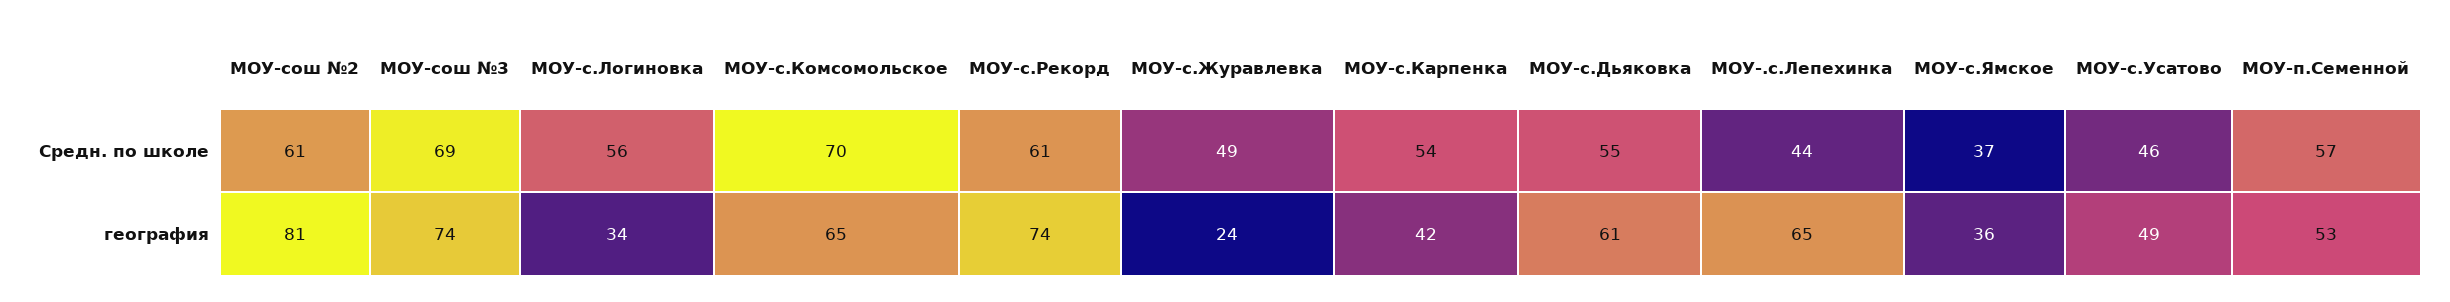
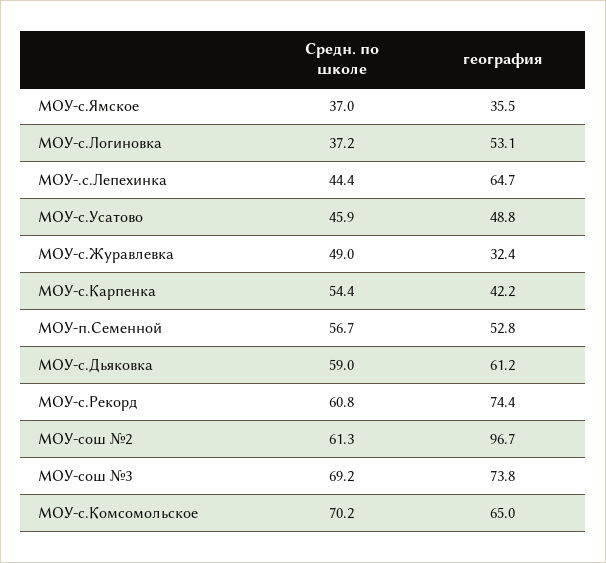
  {
    "МОУ-сош №2": {
      "Cредн. по школе": 61.3,
-     "география": 81
+     "география": 96.7
    },
    "МОУ-сош №3": {
      "Cредн. по школе": 69.2,
      "география": 73.8
    },
    "МОУ-с.Логиновка": {
-     "Cредн. по школе": 56,
+     "Cредн. по школе": 37.2,
-     "география": 34
+     "география": 53.1
    },
    "МОУ-с.Комсомольское": {
      "Cредн. по школе": 70.2,
      "география": 65
    },
    "МОУ-с.Рекорд": {
      "Cредн. по школе": 60.8,
      "география": 74.4
    },
    "МОУ-с.Журавлевка": {
      "Cредн. по школе": 49,
-     "география": 24
+     "география": 32.4
    },
    "МОУ-с.Карпенка": {
      "Cредн. по школе": 54.4,
      "география": 42.2
    },
    "МОУ-с.Дьяковка": {
-     "Cредн. по школе": 55,
+     "Cредн. по школе": 59,
      "география": 61.2
    },
    "МОУ-.с.Лепехинка": {
      "Cредн. по школе": 44.4,
      "география": 64.7
    },
    "МОУ-с.Ямское": {
      "Cредн. по школе": 37,
      "география": 35.5
    },
    "МОУ-с.Усатово": {
      "Cредн. по школе": 45.9,
      "география": 48.8
    },
    "МОУ-п.Семенной": {
      "Cредн. по школе": 56.7,
      "география": 52.8
    }
  }

